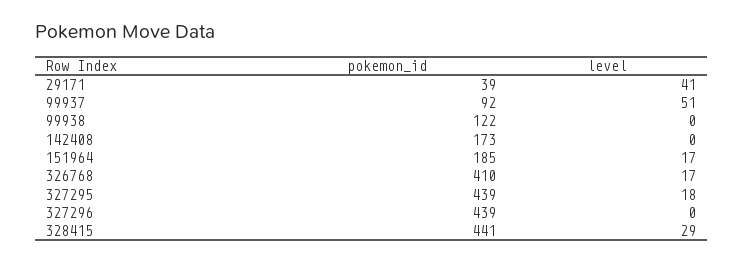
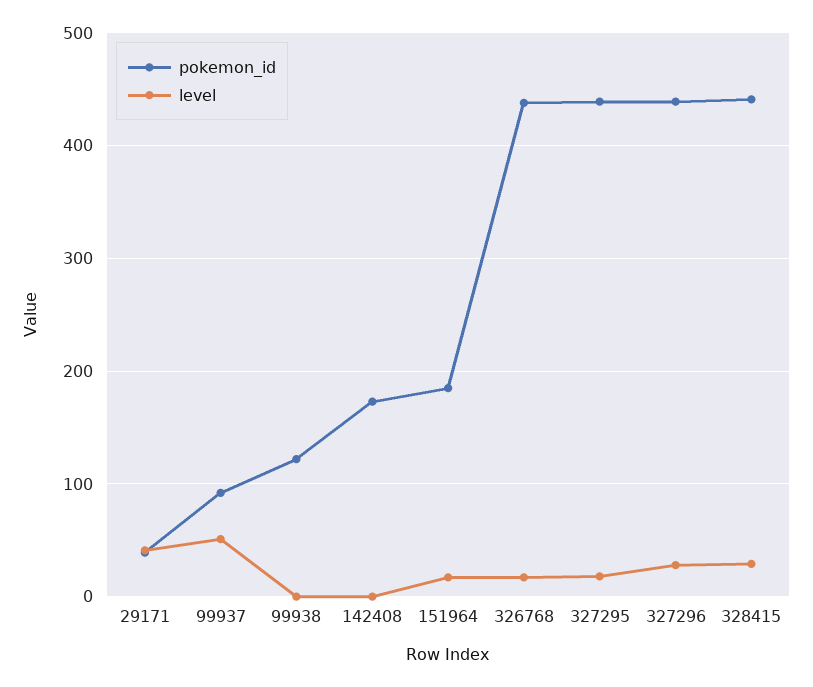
  {
    "pokemon_id": {
      "29171": 39,
      "99937": 92,
      "99938": 122,
      "142408": 173,
      "151964": 185,
-     "326768": 410,
+     "326768": 440,
      "327295": 439,
      "327296": 439,
      "328415": 441
    },
    "level": {
      "29171": 41,
      "99937": 51,
      "99938": 0,
      "142408": 0,
      "151964": 17,
      "326768": 17,
      "327295": 18,
-     "327296": 0,
+     "327296": 30,
      "328415": 29
    }
  }

